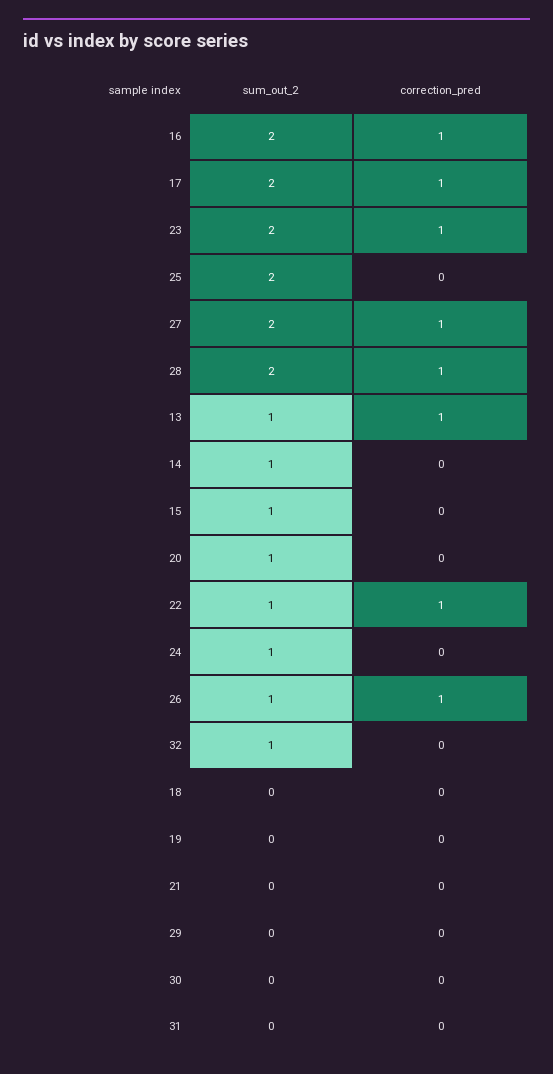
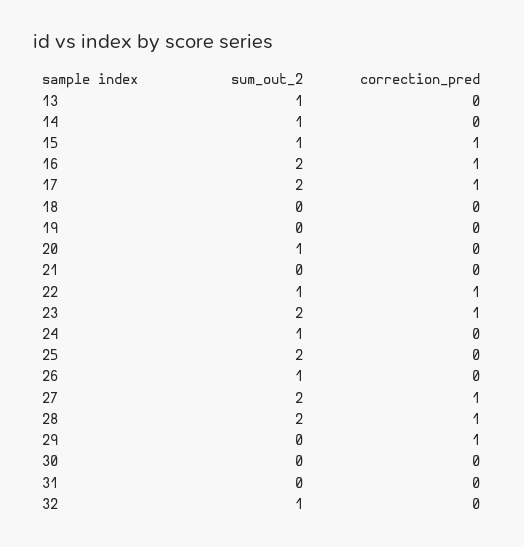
  {
    "sum_out_2": {
      "16": 2,
      "17": 2,
      "23": 2,
      "25": 2,
      "27": 2,
      "28": 2,
      "13": 1,
      "14": 1,
      "15": 1,
      "20": 1,
      "22": 1,
      "24": 1,
      "26": 1,
      "32": 1,
      "18": 0,
      "19": 0,
      "21": 0,
      "29": 0,
      "30": 0,
      "31": 0
    },
    "correction_pred": {
      "16": 1,
      "17": 1,
      "23": 1,
      "25": 0,
      "27": 1,
      "28": 1,
-     "13": 1,
+     "13": 0,
      "14": 0,
-     "15": 0,
+     "15": 1,
      "20": 0,
      "22": 1,
      "24": 0,
-     "26": 1,
+     "26": 0,
      "32": 0,
      "18": 0,
      "19": 0,
      "21": 0,
-     "29": 0,
+     "29": 1,
      "30": 0,
      "31": 0
    }
  }

